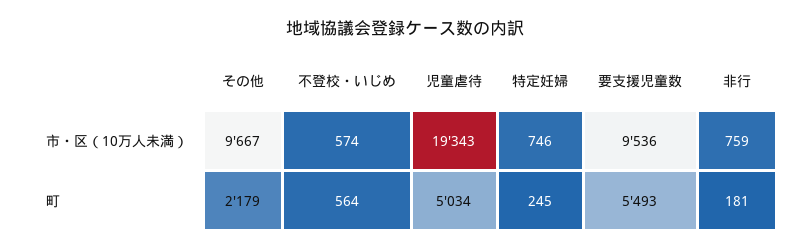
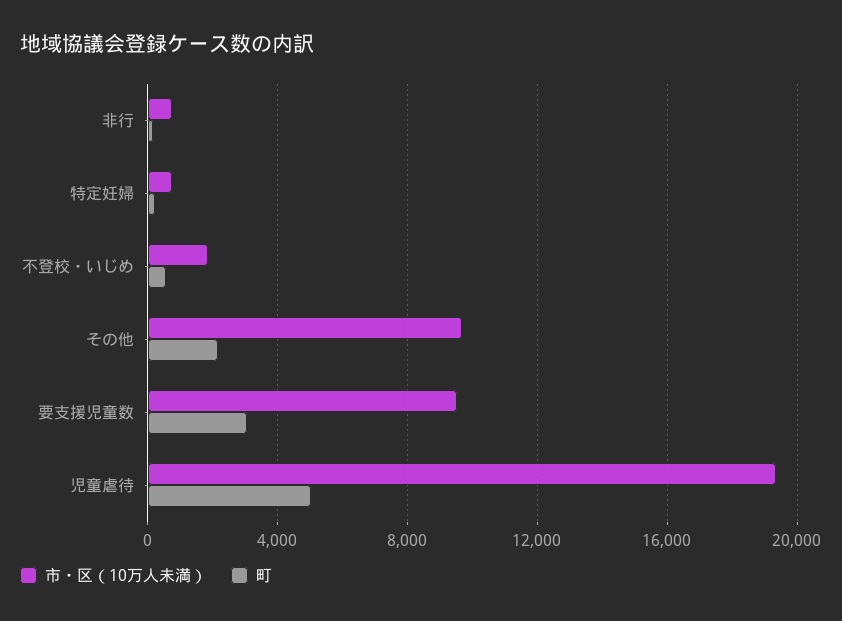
  {
    "市・区（10万人未満）": {
      "その他": 9667,
-     "不登校・いじめ": 574,
+     "不登校・いじめ": 2000,
      "児童虐待": 19343,
      "特定妊婦": 746,
      "要支援児童数": 9536,
      "非行": 759
    },
    "町": {
      "その他": 2179,
      "不登校・いじめ": 564,
      "児童虐待": 5034,
      "特定妊婦": 245,
-     "要支援児童数": 5493,
+     "要支援児童数": 3000,
      "非行": 181
    }
  }

